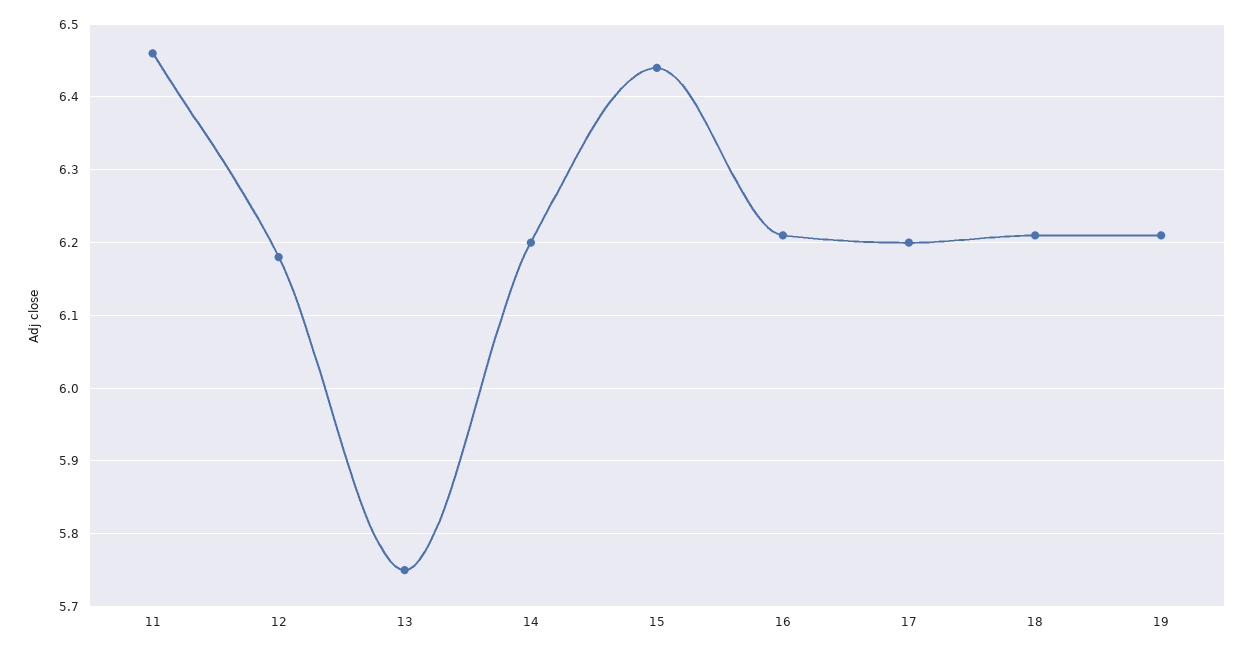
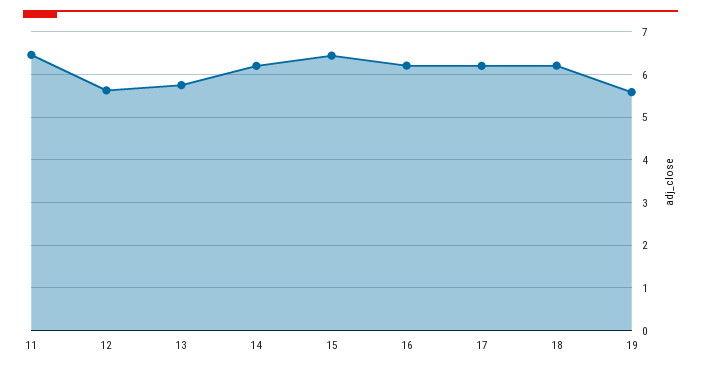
  {
    "11": 6.46,
-   "12": 6.18,
+   "12": 5.6,
    "13": 5.75,
    "14": 6.2,
    "15": 6.44,
    "16": 6.21,
    "17": 6.2,
    "18": 6.21,
-   "19": 6.21
+   "19": 5.6
  }

